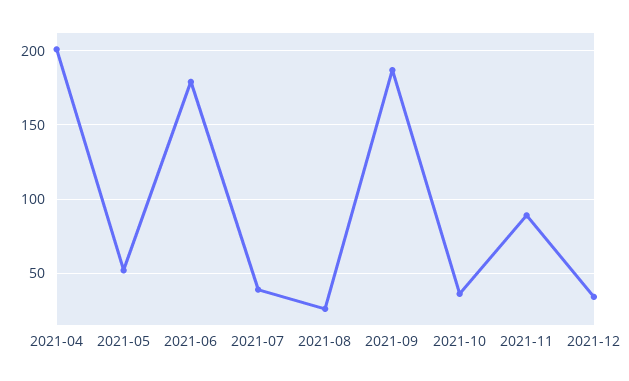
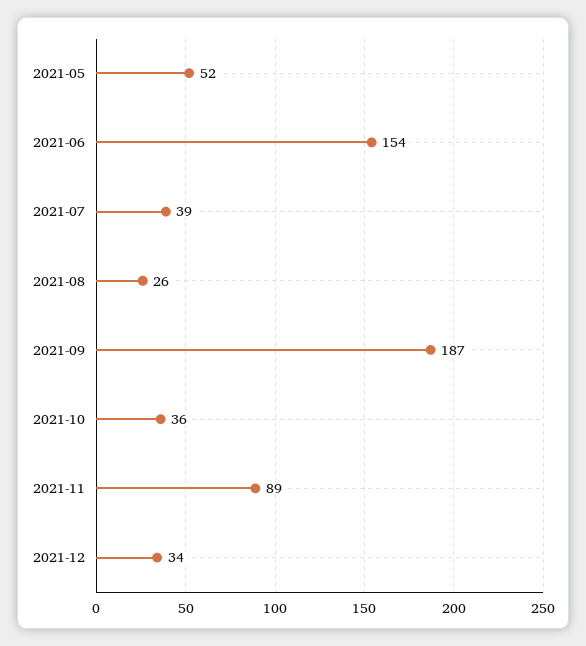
  {
-   "2021-04": 200,
    "2021-05": 52,
-   "2021-06": 180,
+   "2021-06": 154,
    "2021-07": 39,
    "2021-08": 26,
    "2021-09": 187,
    "2021-10": 36,
    "2021-11": 89,
    "2021-12": 34
  }

